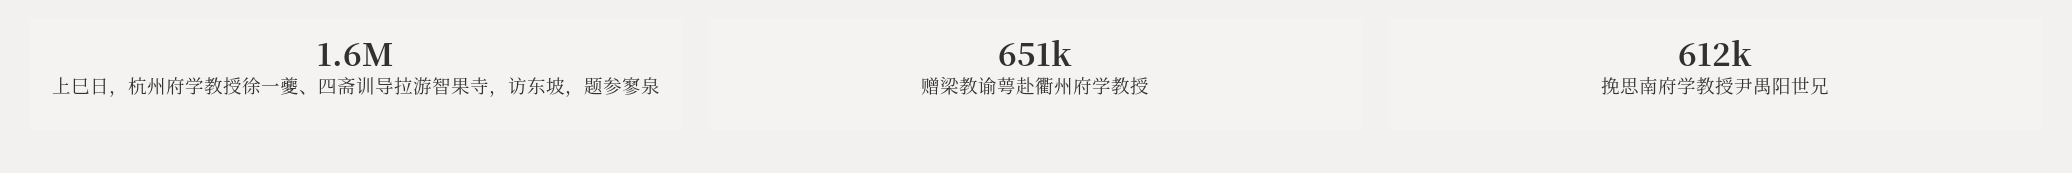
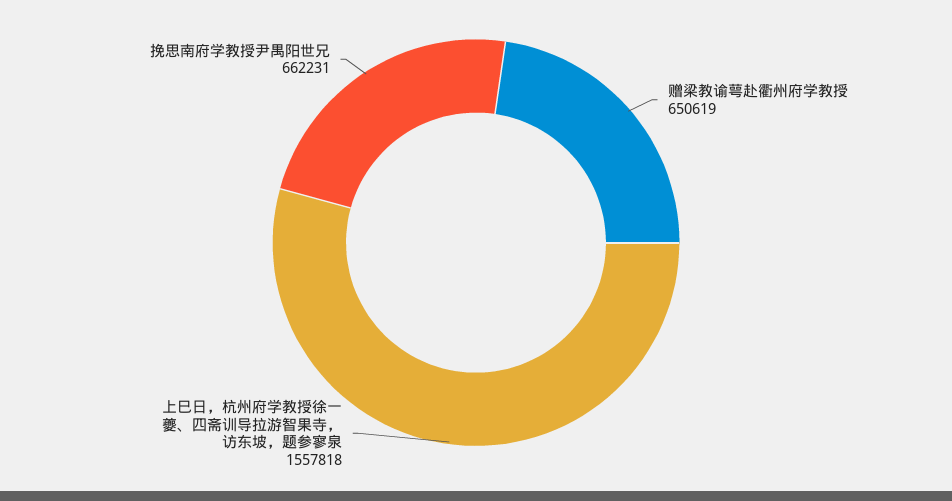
  {
    "上巳日，杭州府学教授徐一夔、四斋训导拉游智果寺，访东坡，题参寥泉": 1557818,
    "赠梁教谕萼赴衢州府学教授": 650619,
-   "挽思南府学教授尹禺阳世兄": 612000
+   "挽思南府学教授尹禺阳世兄": 662231
  }

